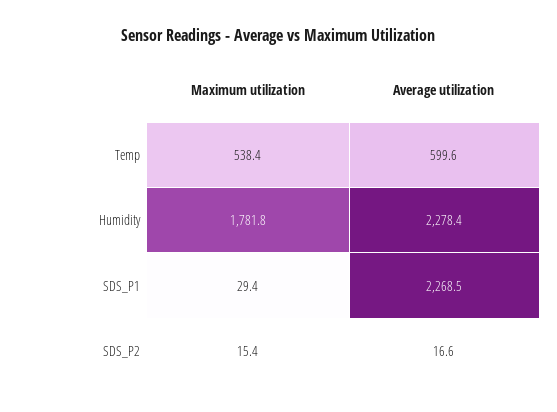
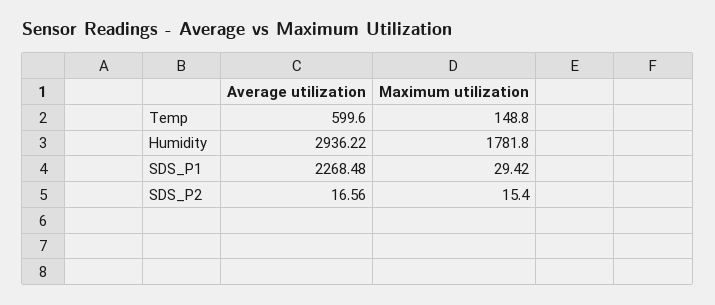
  {
    "Maximum utilization": {
-     "Temp": 538.4,
+     "Temp": 148.8,
      "Humidity": 1781.8,
      "SDS_P1": 29.42,
      "SDS_P2": 15.4
    },
    "Average utilization": {
      "Temp": 599.6,
-     "Humidity": 2278.4,
+     "Humidity": 2936.22,
      "SDS_P1": 2268.48,
      "SDS_P2": 16.56
    }
  }

